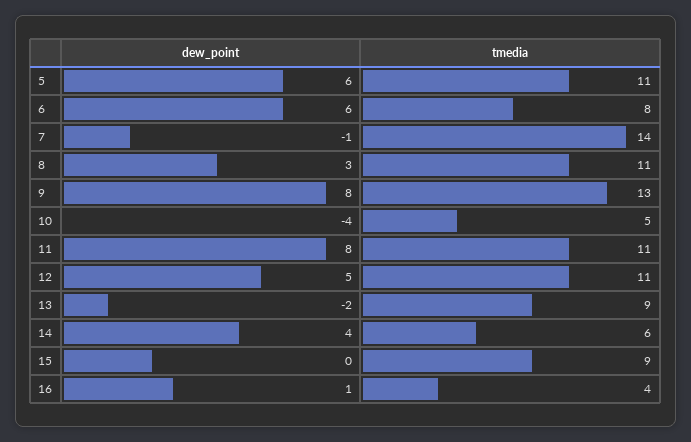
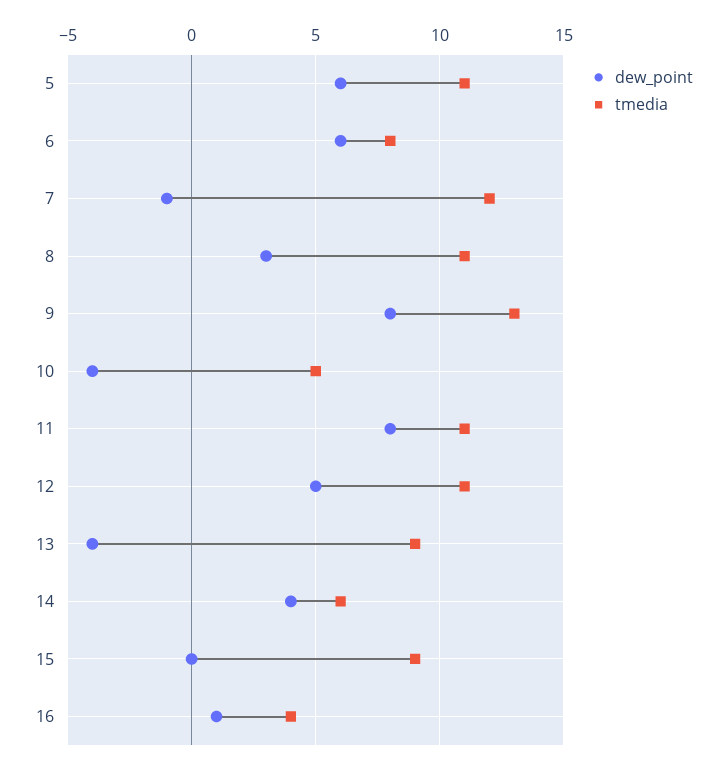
  {
    "dew_point": {
      "5": 6,
      "6": 6,
      "7": -1,
      "8": 3,
      "9": 8,
      "10": -4,
      "11": 8,
      "12": 5,
-     "13": -2,
+     "13": -4,
      "14": 4,
      "15": 0,
      "16": 1
    },
    "tmedia": {
      "5": 11,
      "6": 8,
-     "7": 14,
+     "7": 12,
      "8": 11,
      "9": 13,
      "10": 5,
      "11": 11,
      "12": 11,
      "13": 9,
      "14": 6,
      "15": 9,
      "16": 4
    }
  }

